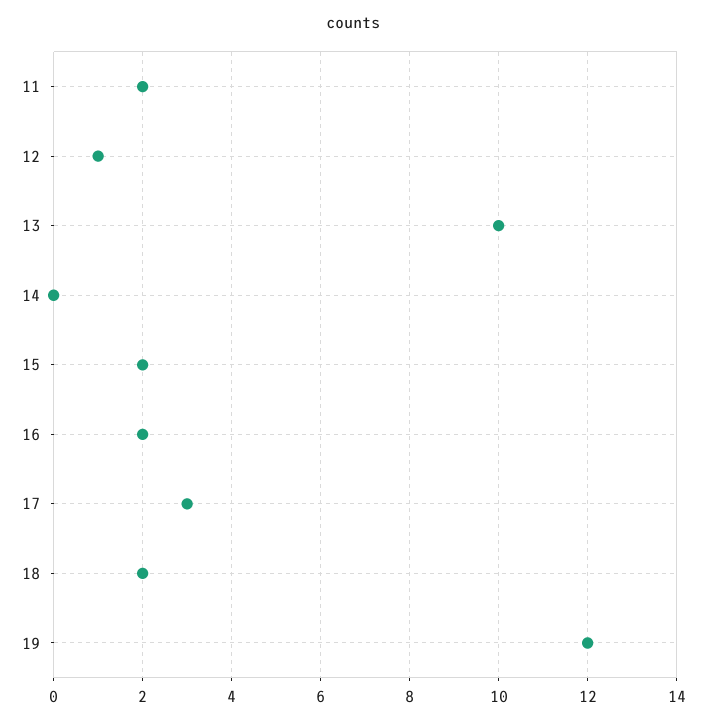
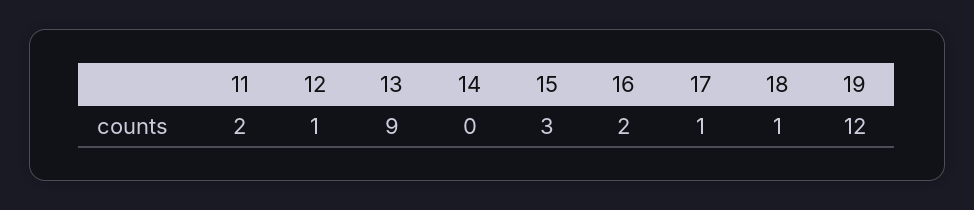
  {
    "11": 2,
    "12": 1,
-   "13": 10,
+   "13": 9,
    "14": 0,
-   "15": 2,
+   "15": 3,
    "16": 2,
-   "17": 3,
+   "17": 1,
-   "18": 2,
+   "18": 1,
    "19": 12
  }

